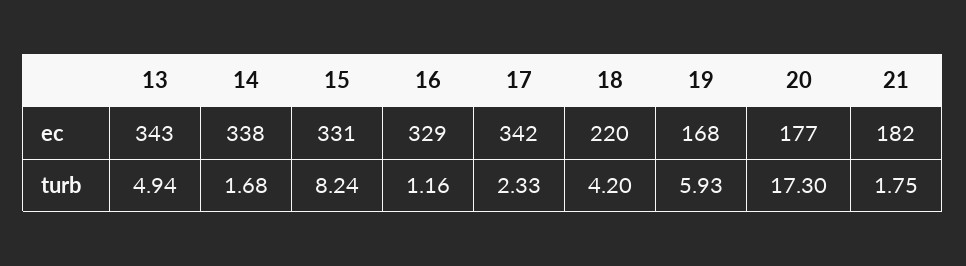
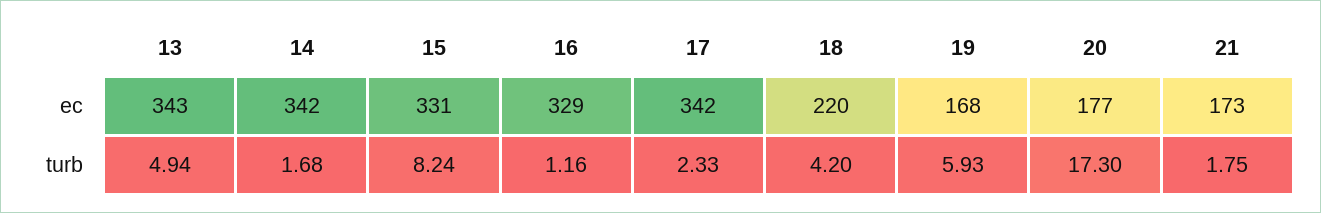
  {
    "13": {
      "ec": 343,
      "turb": 4.94
    },
    "14": {
-     "ec": 338,
+     "ec": 342,
      "turb": 1.68
    },
    "15": {
      "ec": 331,
      "turb": 8.24
    },
    "16": {
      "ec": 329,
      "turb": 1.16
    },
    "17": {
      "ec": 342,
      "turb": 2.33
    },
    "18": {
      "ec": 220,
      "turb": 4.2
    },
    "19": {
      "ec": 168,
      "turb": 5.93
    },
    "20": {
      "ec": 177,
      "turb": 17.3
    },
    "21": {
-     "ec": 182,
+     "ec": 173,
      "turb": 1.75
    }
  }

